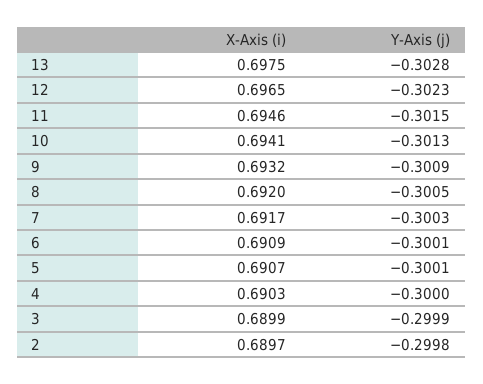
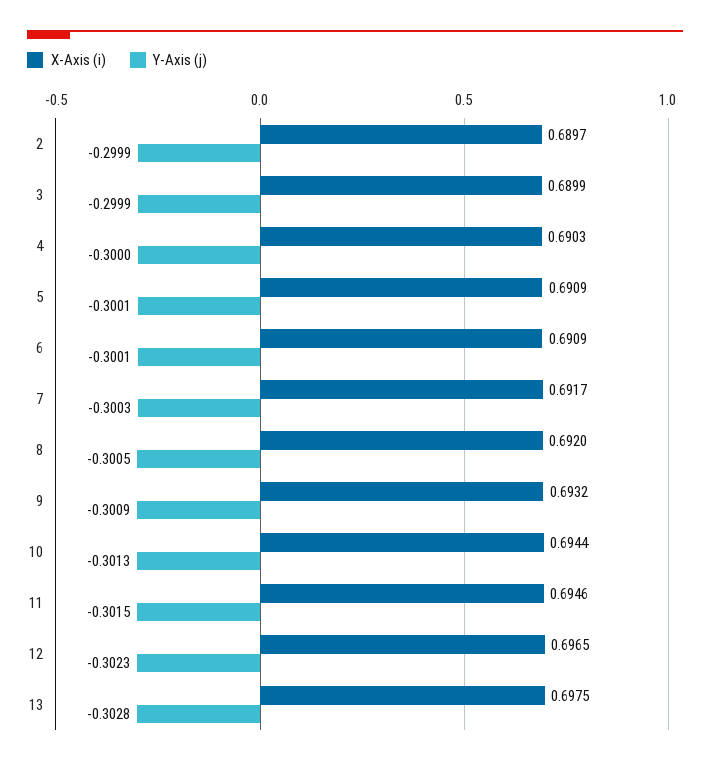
  {
    "X-Axis (i)": {
      "13": 0.6975,
      "12": 0.6965,
      "11": 0.6946,
-     "10": 0.6941,
+     "10": 0.6944,
      "9": 0.6932,
      "8": 0.692,
      "7": 0.6917,
      "6": 0.6909,
-     "5": 0.6907,
+     "5": 0.6909,
      "4": 0.6903,
      "3": 0.6899,
      "2": 0.6897
    },
    "Y-Axis (j)": {
      "13": -0.3028,
      "12": -0.3023,
      "11": -0.3015,
      "10": -0.3013,
      "9": -0.3009,
      "8": -0.3005,
      "7": -0.3003,
      "6": -0.3001,
      "5": -0.3001,
      "4": -0.3,
      "3": -0.2999,
-     "2": -0.2998
+     "2": -0.2999
    }
  }

